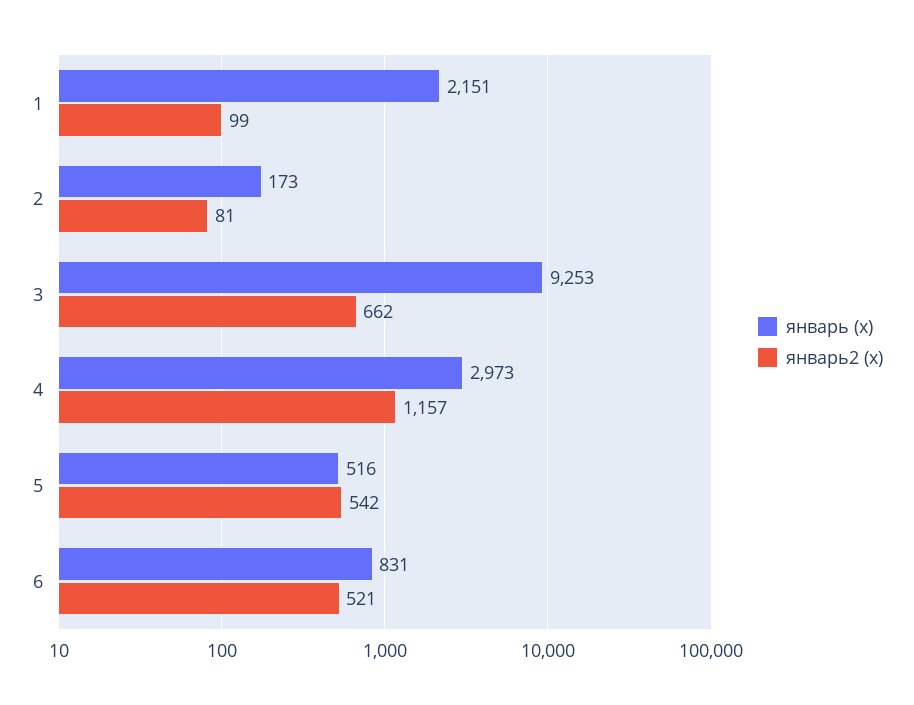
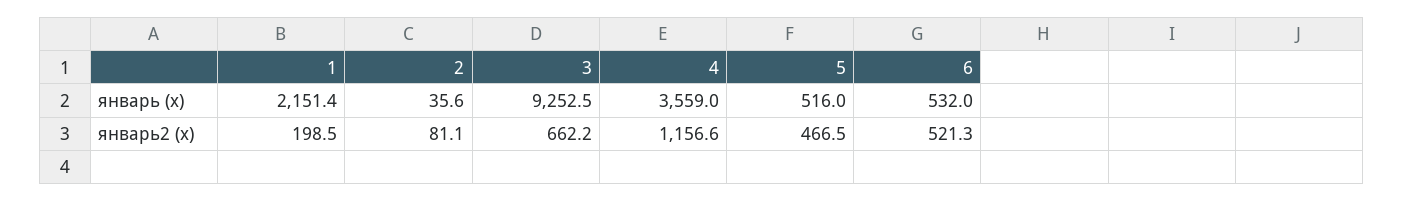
  {
    "январь (x)": {
      "1": 2151.4,
-     "2": 173,
+     "2": 35.6,
      "3": 9252.5,
-     "4": 2973,
+     "4": 3559,
      "5": 516,
-     "6": 831
+     "6": 532
    },
    "январь2 (x)": {
-     "1": 99,
+     "1": 198.5,
      "2": 81.1,
      "3": 662.2,
      "4": 1156.6,
-     "5": 542,
+     "5": 466.5,
      "6": 521.3
    }
  }

